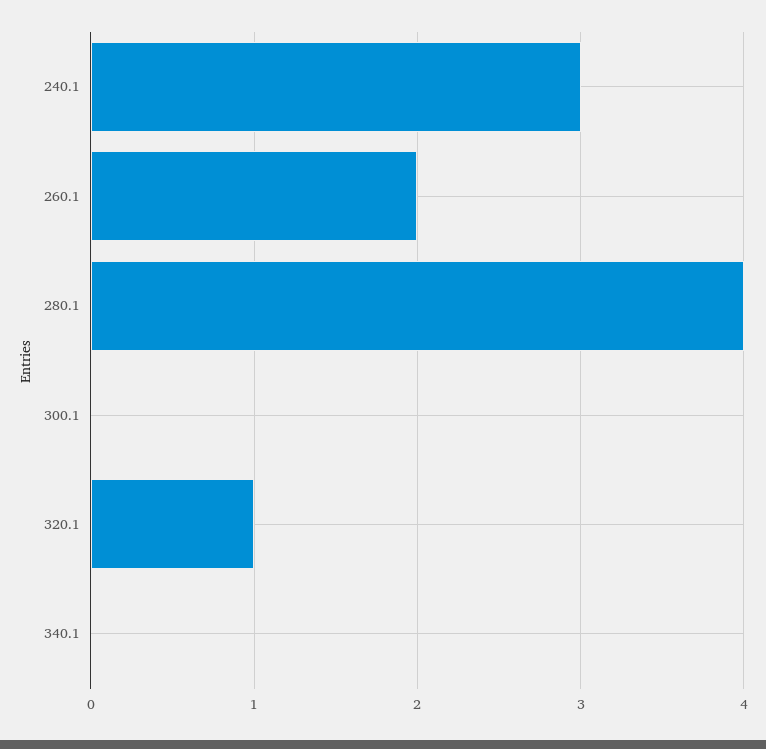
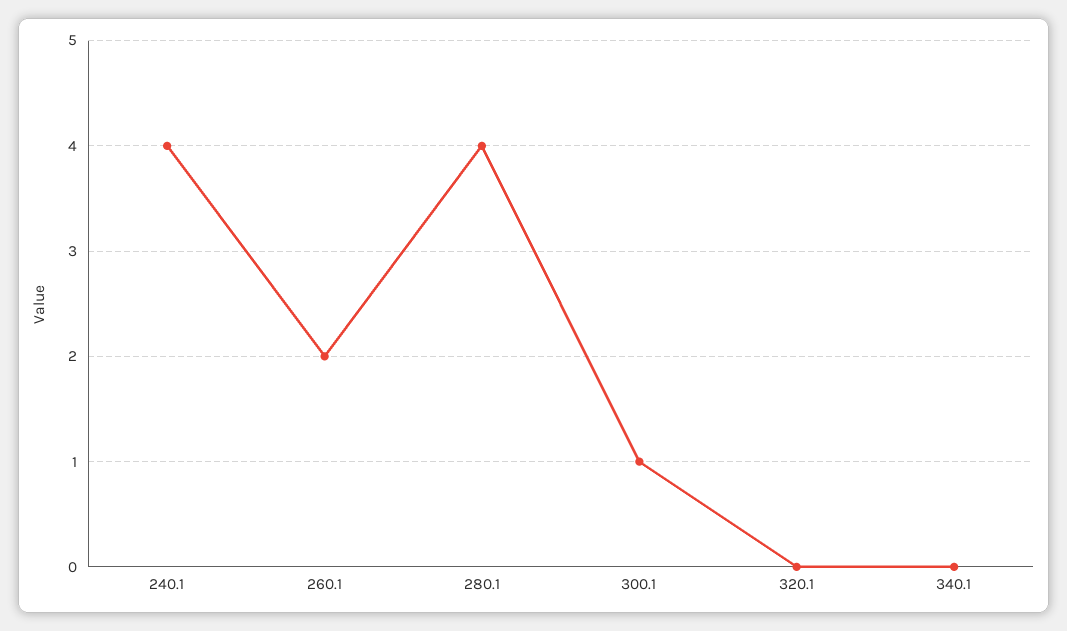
  {
-   "240.1": 3,
+   "240.1": 4,
    "260.1": 2,
    "280.1": 4,
-   "300.1": 0,
+   "300.1": 1,
-   "320.1": 1,
+   "320.1": 0,
    "340.1": 0
  }

